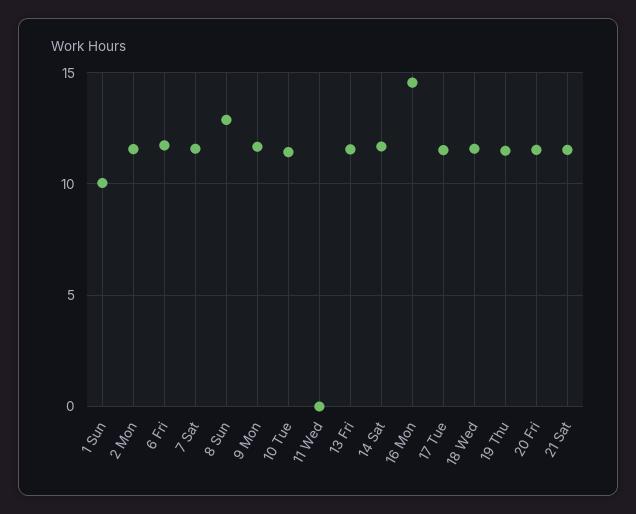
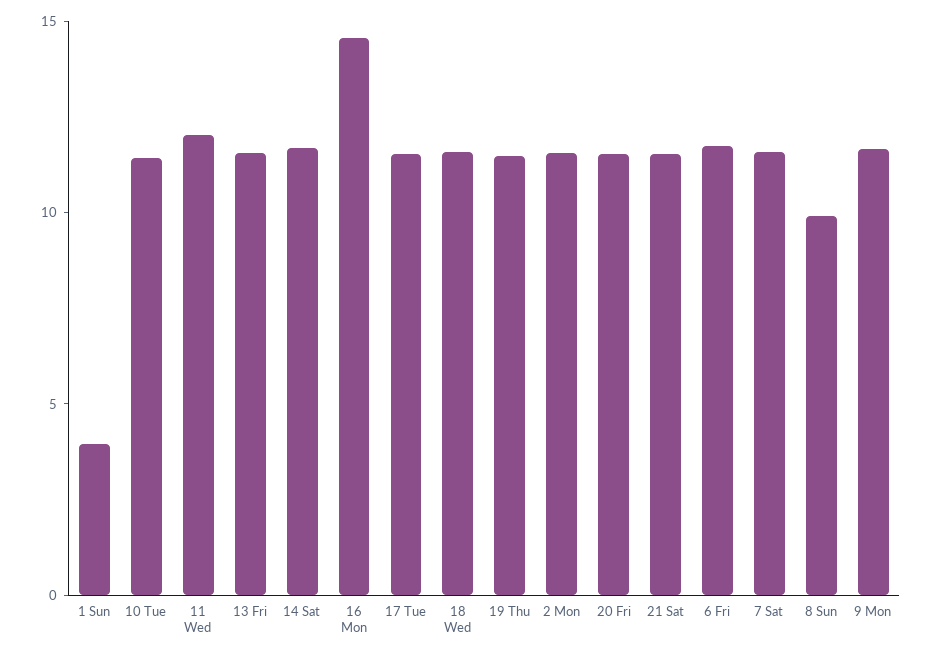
  {
-   "1 Sun": 10,
+   "1 Sun": 4,
    "2 Mon": 11.5,
    "6 Fri": 11.5,
    "7 Sat": 11.5,
-   "8 Sun": 13,
+   "8 Sun": 10,
    "9 Mon": 11.5,
    "10 Tue": 11.5,
-   "11 Wed": 0,
+   "11 Wed": 12,
    "13 Fri": 11.5,
    "14 Sat": 11.5,
    "16 Mon": 14.5,
    "17 Tue": 11.5,
    "18 Wed": 11.5,
    "19 Thu": 11.5,
    "20 Fri": 11.5,
    "21 Sat": 11.5
  }

